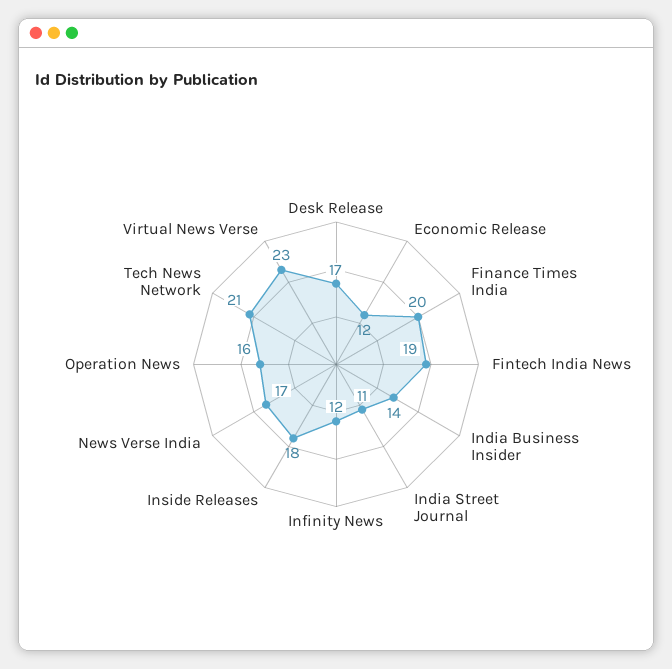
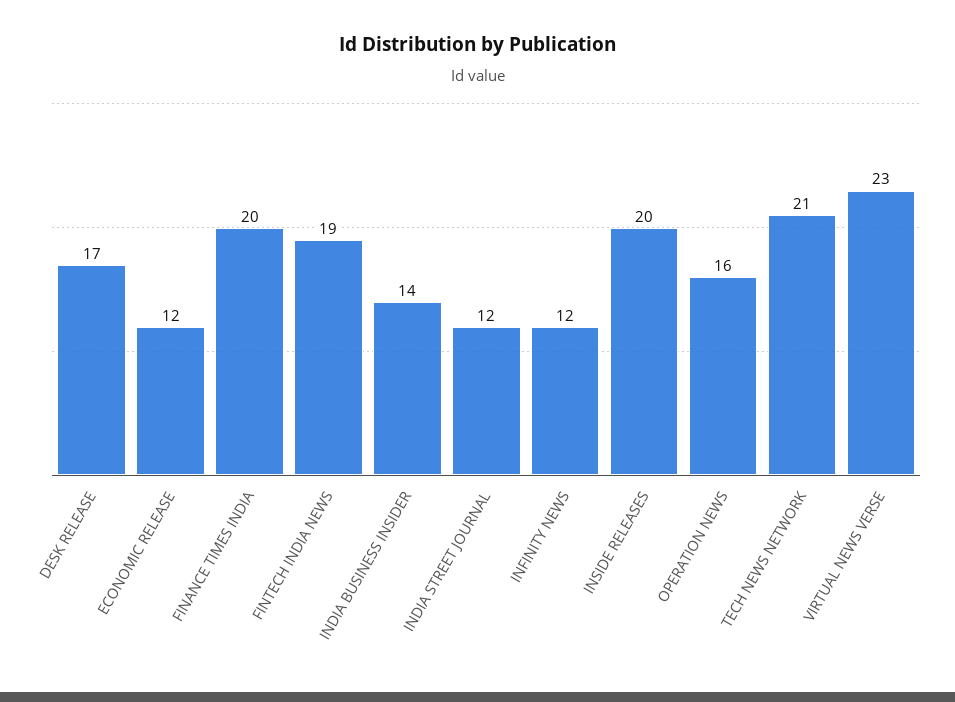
  {
    "Desk Release": 17,
    "Economic Release": 12,
    "Finance Times India": 20,
    "Fintech India News": 19,
    "India Business Insider": 14,
-   "India Street Journal": 11,
+   "India Street Journal": 12,
    "Infinity News": 12,
-   "Inside Releases": 18,
+   "Inside Releases": 20,
-   "News Verse India": 17,
    "Operation News": 16,
    "Tech News Network": 21,
    "Virtual News Verse": 23
  }

